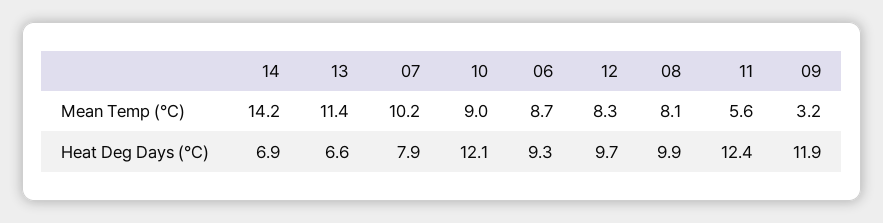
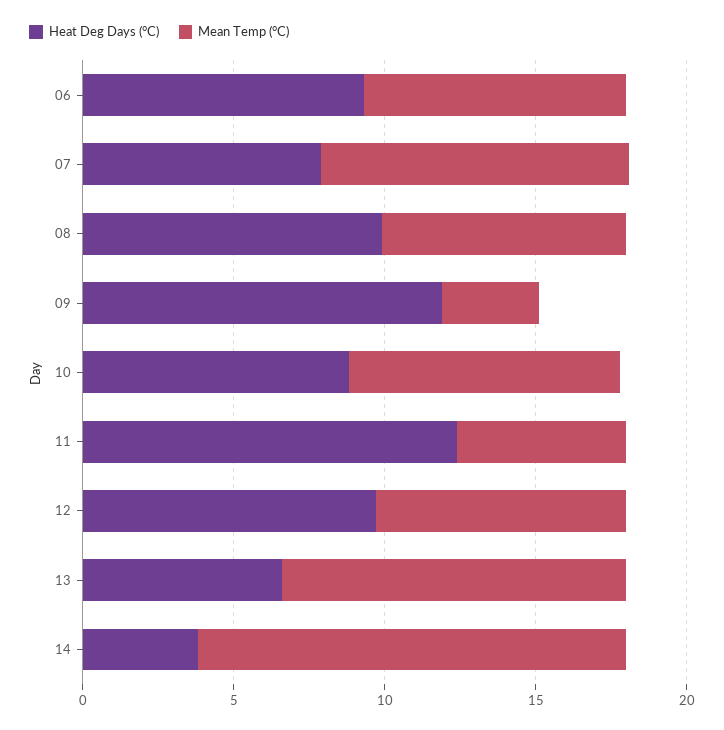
  {
    "Mean Temp (°C)": {
      "14": 14.2,
      "13": 11.4,
      "07": 10.2,
      "10": 9,
      "06": 8.7,
      "12": 8.3,
      "08": 8.1,
      "11": 5.6,
      "09": 3.2
    },
    "Heat Deg Days (°C)": {
-     "14": 6.9,
+     "14": 4,
      "13": 6.6,
      "07": 7.9,
-     "10": 12.1,
+     "10": 9,
      "06": 9.3,
      "12": 9.7,
      "08": 9.9,
      "11": 12.4,
      "09": 11.9
    }
  }

